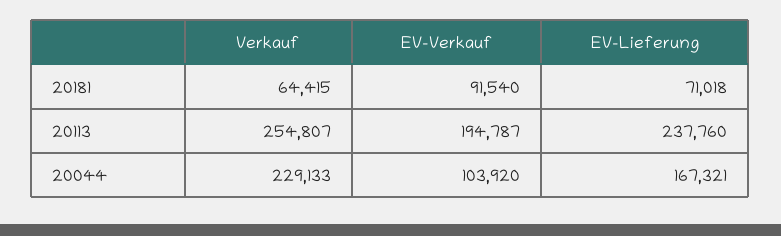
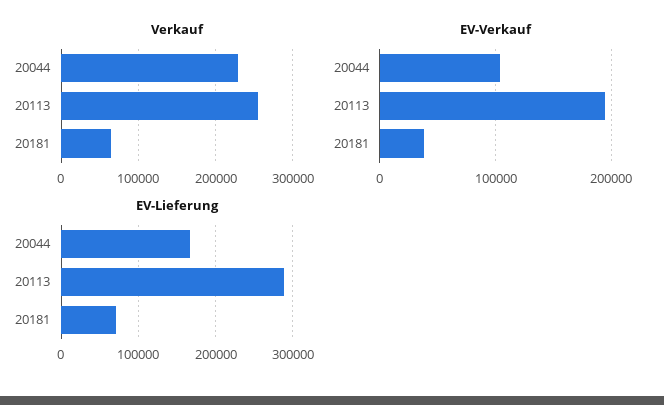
  {
    "Verkauf": {
      "20181": 64415,
      "20113": 254807,
      "20044": 229133
    },
    "EV-Verkauf": {
-     "20181": 91540,
+     "20181": 40000,
      "20113": 194787,
      "20044": 103920
    },
    "EV-Lieferung": {
      "20181": 71018,
-     "20113": 237760,
+     "20113": 290000,
      "20044": 167321
    }
  }

